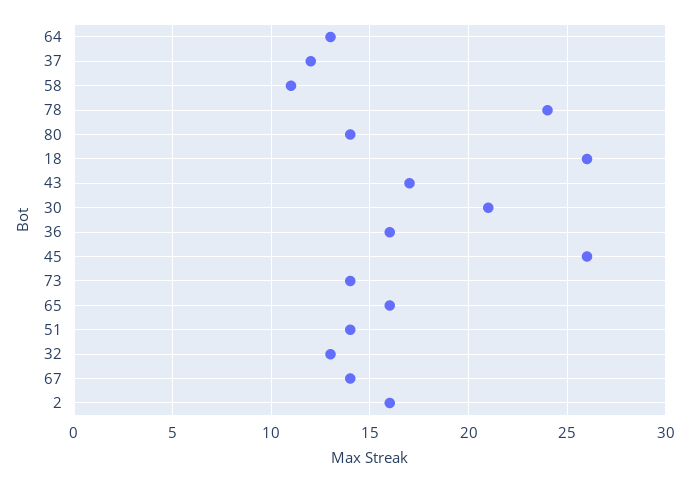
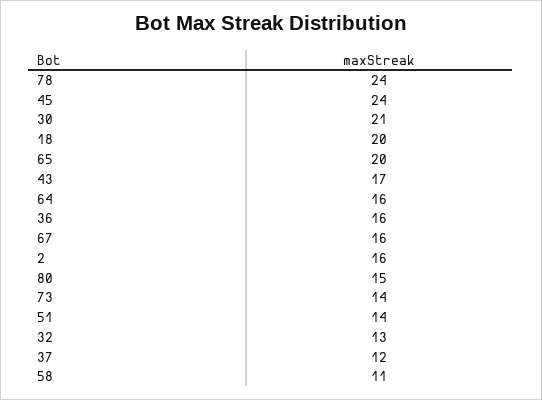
  {
-   "64": 13,
+   "64": 16,
    "37": 12,
    "58": 11,
    "78": 24,
-   "80": 14,
+   "80": 15,
-   "18": 26,
+   "18": 20,
    "43": 17,
    "30": 21,
    "36": 16,
-   "45": 26,
+   "45": 24,
    "73": 14,
-   "65": 16,
+   "65": 20,
    "51": 14,
    "32": 13,
-   "67": 14,
+   "67": 16,
    "2": 16
  }

